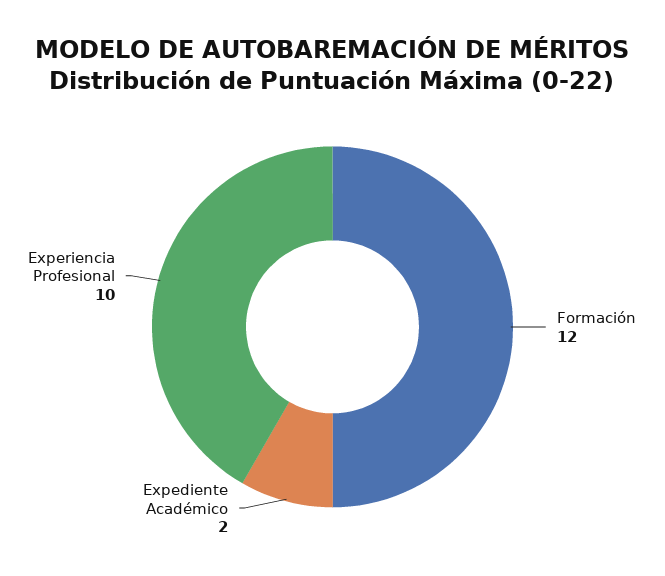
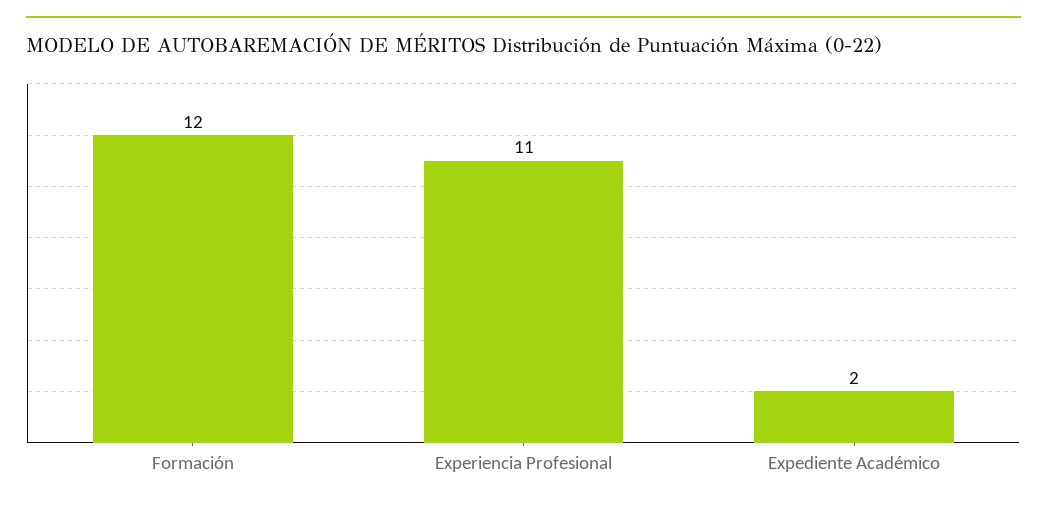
  {
    "Formación": 12,
    "Expediente Académico": 2,
-   "Experiencia Profesional": 10
+   "Experiencia Profesional": 11
  }

